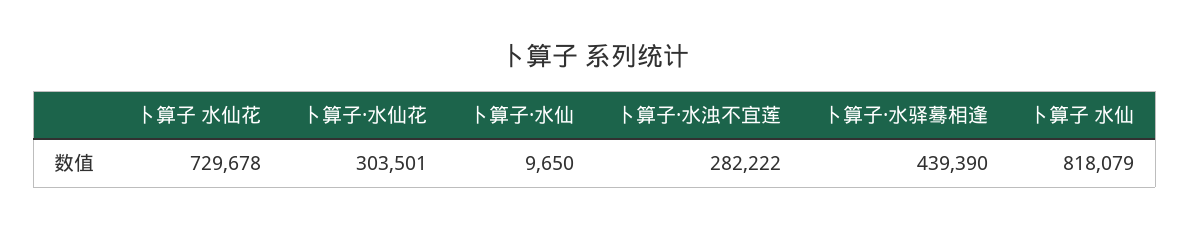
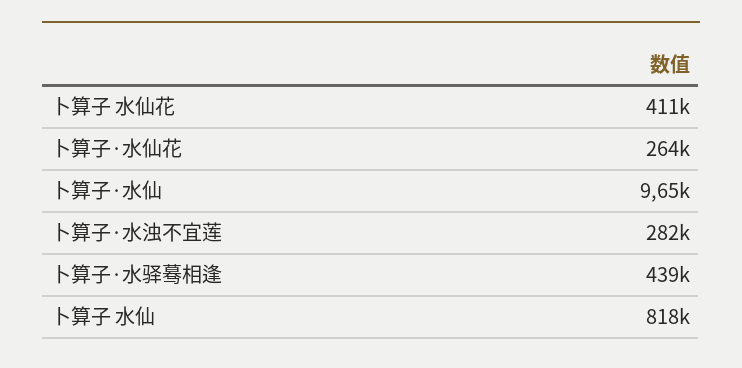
  {
-   "卜算子 水仙花": 729678,
+   "卜算子 水仙花": 411000,
-   "卜算子·水仙花": 303501,
+   "卜算子·水仙花": 264000,
    "卜算子·水仙": 9650,
    "卜算子·水浊不宜莲": 282222,
    "卜算子·水驿蓦相逢": 439390,
    "卜算子 水仙": 818079
  }

